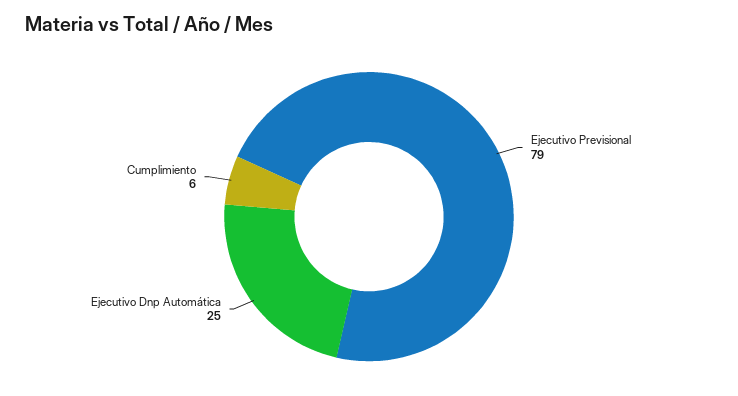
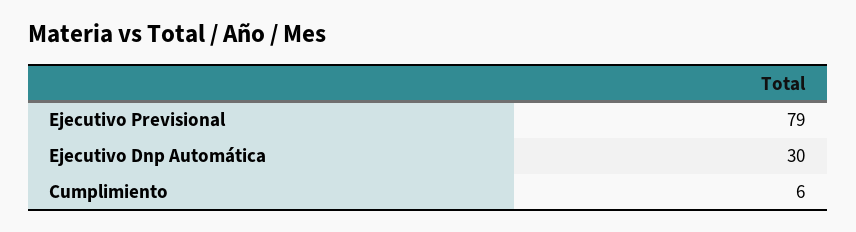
  {
    "Ejecutivo Previsional": 79,
-   "Ejecutivo Dnp Automática": 25,
+   "Ejecutivo Dnp Automática": 30,
    "Cumplimiento": 6
  }

